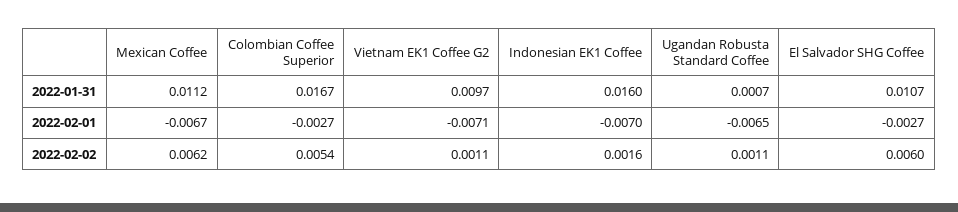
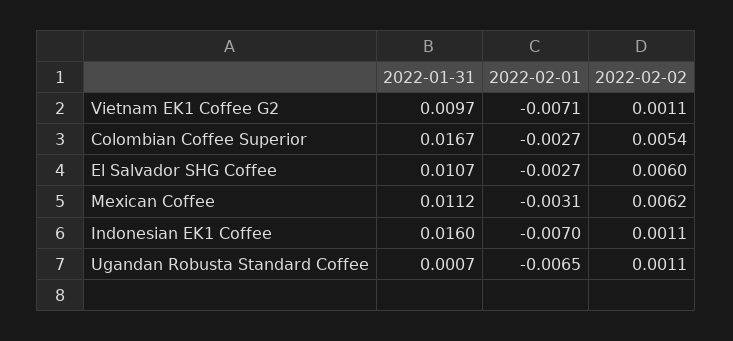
  {
    "Mexican Coffee": {
      "2022-01-31": 0.0112,
-     "2022-02-01": -0.0067,
+     "2022-02-01": -0.0031,
      "2022-02-02": 0.0062
    },
    "Colombian Coffee Superior": {
      "2022-01-31": 0.0167,
      "2022-02-01": -0.0027,
      "2022-02-02": 0.0054
    },
    "Vietnam EK1 Coffee G2": {
      "2022-01-31": 0.0097,
      "2022-02-01": -0.0071,
      "2022-02-02": 0.0011
    },
    "Indonesian EK1 Coffee": {
      "2022-01-31": 0.016,
      "2022-02-01": -0.007,
-     "2022-02-02": 0.0016
+     "2022-02-02": 0.0011
    },
    "Ugandan Robusta Standard Coffee": {
      "2022-01-31": 0.0007,
      "2022-02-01": -0.0065,
      "2022-02-02": 0.0011
    },
    "El Salvador SHG Coffee": {
      "2022-01-31": 0.0107,
      "2022-02-01": -0.0027,
      "2022-02-02": 0.006
    }
  }

